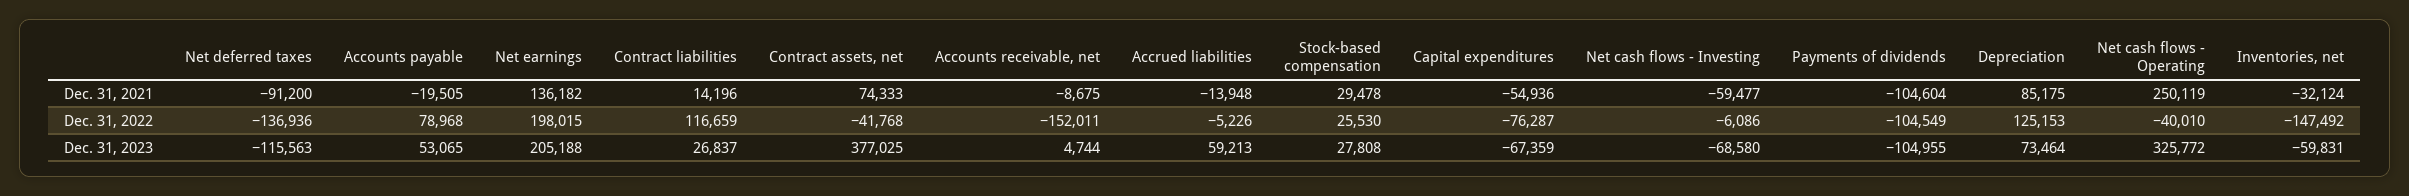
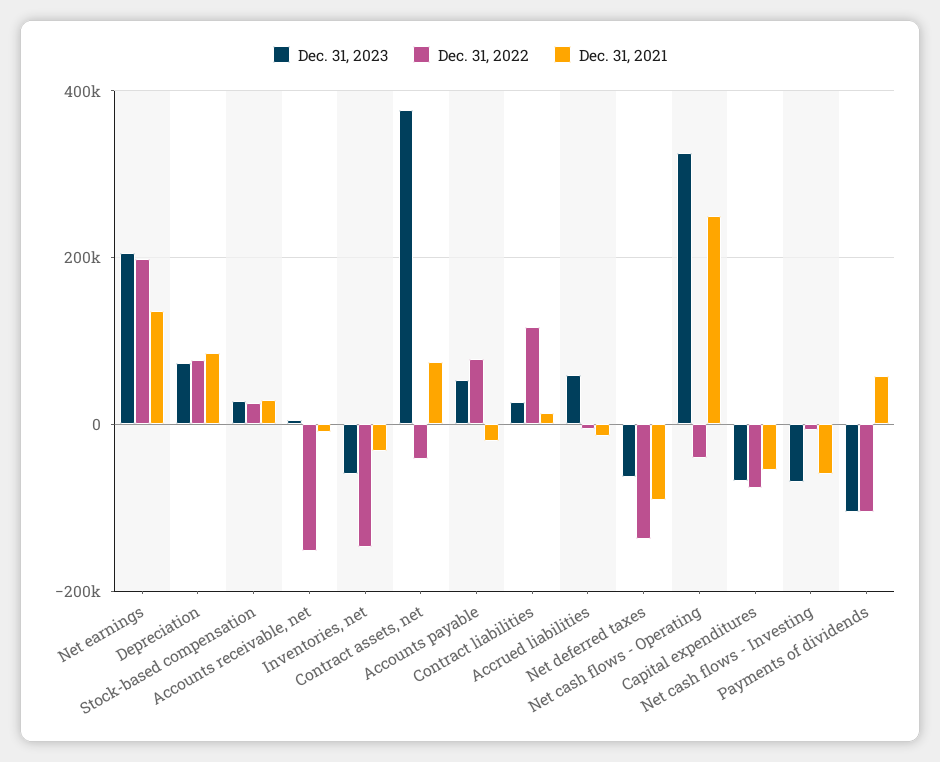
  {
    "Dec. 31, 2021": {
      "Net deferred taxes": -91200,
      "Accounts payable": -19505,
      "Net earnings": 136182,
      "Contract liabilities": 14196,
      "Contract assets, net": 74333,
      "Accounts receivable, net": -8675,
      "Accrued liabilities": -13948,
      "Stock-based compensation": 29478,
      "Capital expenditures": -54936,
      "Net cash flows - Investing": -59477,
-     "Payments of dividends": -104604,
+     "Payments of dividends": 60000,
      "Depreciation": 85175,
      "Net cash flows - Operating": 250119,
      "Inventories, net": -32124
    },
    "Dec. 31, 2022": {
      "Net deferred taxes": -136936,
      "Accounts payable": 78968,
      "Net earnings": 198015,
      "Contract liabilities": 116659,
      "Contract assets, net": -41768,
      "Accounts receivable, net": -152011,
      "Accrued liabilities": -5226,
      "Stock-based compensation": 25530,
      "Capital expenditures": -76287,
      "Net cash flows - Investing": -6086,
      "Payments of dividends": -104549,
-     "Depreciation": 125153,
+     "Depreciation": 80000,
      "Net cash flows - Operating": -40010,
      "Inventories, net": -147492
    },
    "Dec. 31, 2023": {
-     "Net deferred taxes": -115563,
+     "Net deferred taxes": -60000,
      "Accounts payable": 53065,
      "Net earnings": 205188,
      "Contract liabilities": 26837,
      "Contract assets, net": 377025,
      "Accounts receivable, net": 4744,
      "Accrued liabilities": 59213,
      "Stock-based compensation": 27808,
      "Capital expenditures": -67359,
      "Net cash flows - Investing": -68580,
      "Payments of dividends": -104955,
      "Depreciation": 73464,
      "Net cash flows - Operating": 325772,
      "Inventories, net": -59831
    }
  }

